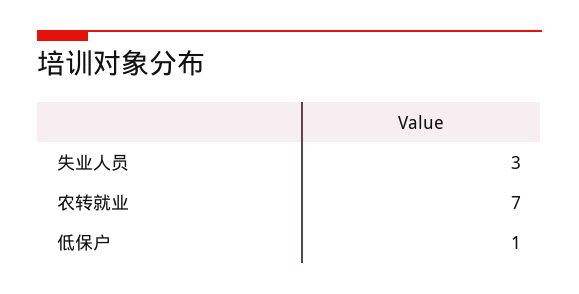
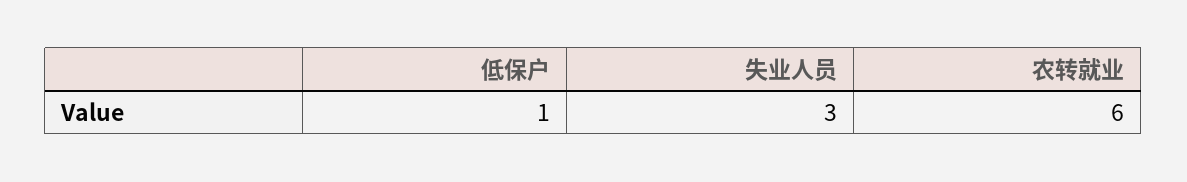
  {
    "失业人员": 3,
-   "农转就业": 7,
+   "农转就业": 6,
    "低保户": 1
  }

